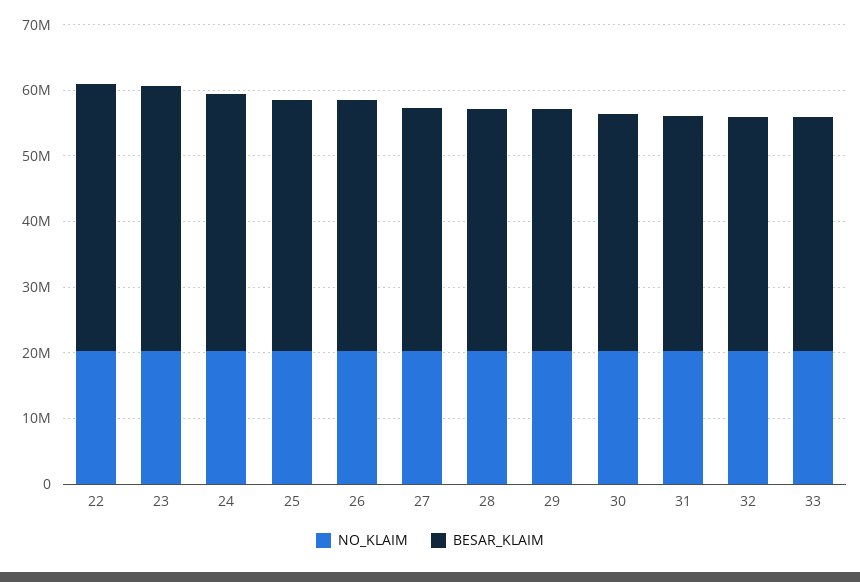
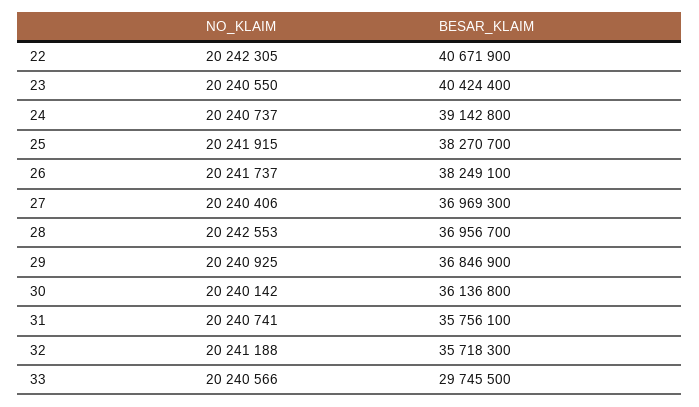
  {
    "NO_KLAIM": {
      "22": 20242305,
      "23": 20240550,
      "24": 20240737,
      "25": 20241915,
      "26": 20241737,
      "27": 20240406,
      "28": 20242553,
      "29": 20240925,
      "30": 20240142,
      "31": 20240741,
      "32": 20241188,
      "33": 20240566
    },
    "BESAR_KLAIM": {
      "22": 40671900,
      "23": 40424400,
      "24": 39142800,
      "25": 38270700,
      "26": 38249100,
      "27": 36969300,
      "28": 36956700,
      "29": 36846900,
      "30": 36136800,
      "31": 35756100,
      "32": 35718300,
-     "33": 36000000
+     "33": 29745500
    }
  }

